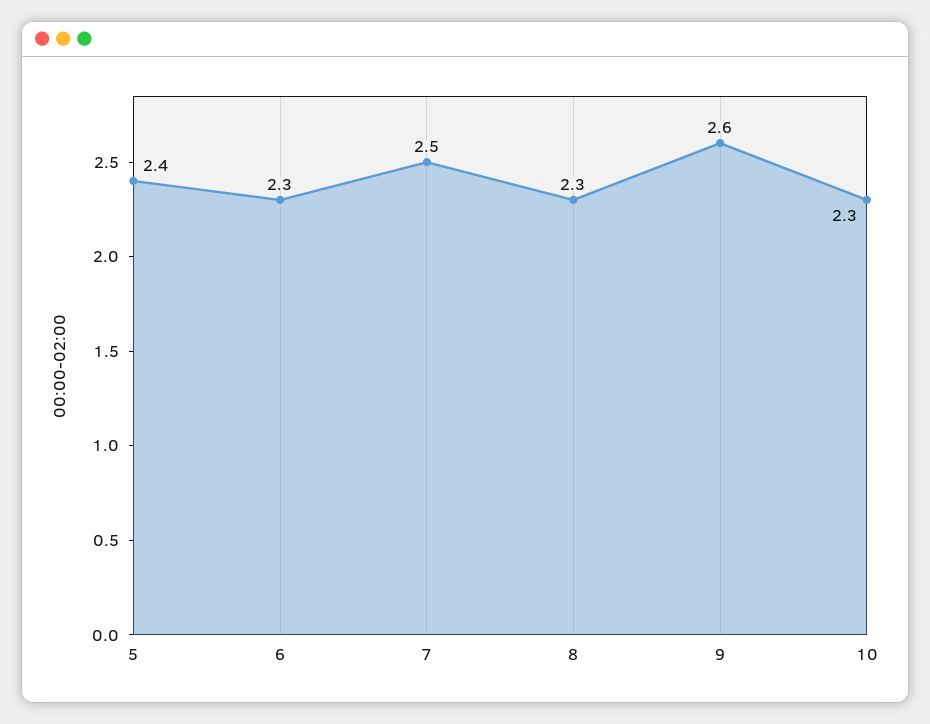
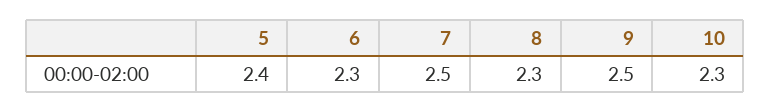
  {
    "5": 2.4,
    "6": 2.3,
    "7": 2.5,
    "8": 2.3,
-   "9": 2.6,
+   "9": 2.5,
    "10": 2.3
  }

